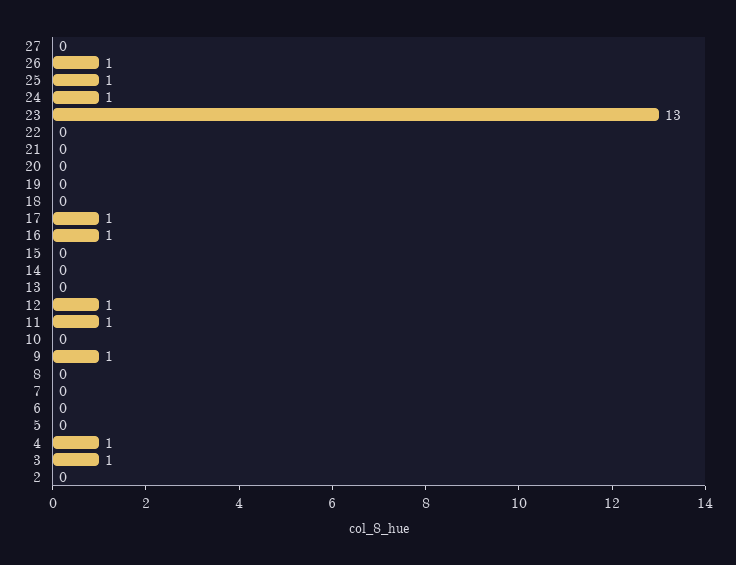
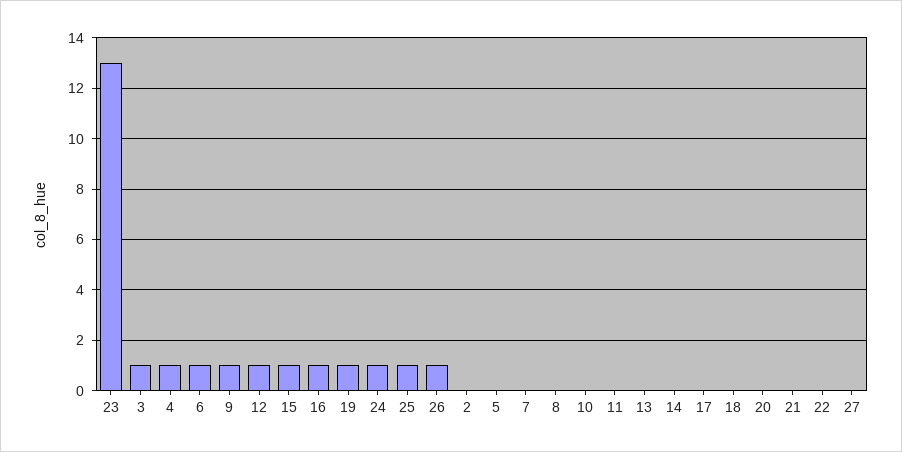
  {
    "27": 0,
    "26": 1,
    "25": 1,
    "24": 1,
    "23": 13,
    "22": 0,
    "21": 0,
    "20": 0,
-   "19": 0,
+   "19": 1,
    "18": 0,
-   "17": 1,
+   "17": 0,
    "16": 1,
-   "15": 0,
+   "15": 1,
    "14": 0,
    "13": 0,
    "12": 1,
-   "11": 1,
+   "11": 0,
    "10": 0,
    "9": 1,
    "8": 0,
    "7": 0,
-   "6": 0,
+   "6": 1,
    "5": 0,
    "4": 1,
    "3": 1,
    "2": 0
  }

